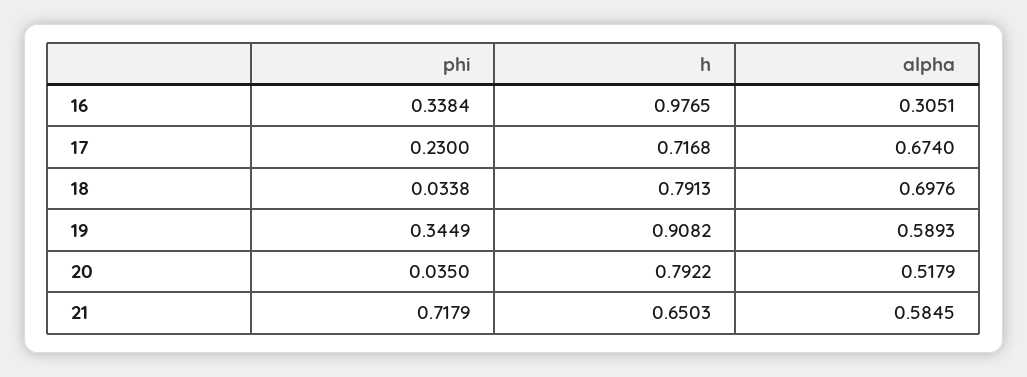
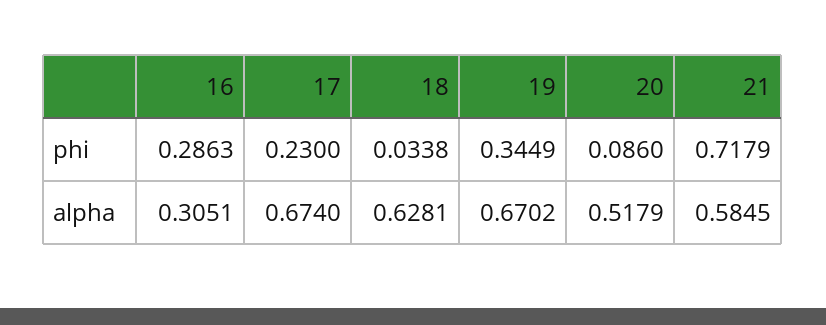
  {
    "phi": {
-     "16": 0.3384,
+     "16": 0.2863,
      "17": 0.23,
      "18": 0.0338,
      "19": 0.3449,
-     "20": 0.035,
+     "20": 0.086,
      "21": 0.7179
    },
-   "h": {
-     "16": 0.9765,
-     "17": 0.7168,
-     "18": 0.7913,
-     "19": 0.9082,
-     "20": 0.7922,
-     "21": 0.6503
-   },
    "alpha": {
      "16": 0.3051,
      "17": 0.674,
-     "18": 0.6976,
+     "18": 0.6281,
-     "19": 0.5893,
+     "19": 0.6702,
      "20": 0.5179,
      "21": 0.5845
    }
  }

